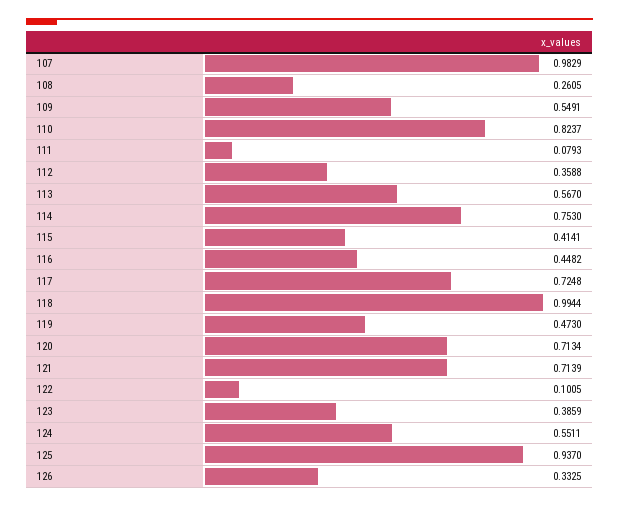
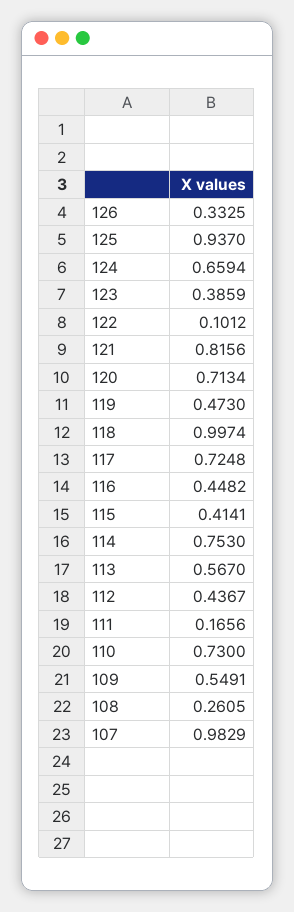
  {
    "107": 0.9829,
    "108": 0.2605,
    "109": 0.5491,
-   "110": 0.8237,
+   "110": 0.73,
-   "111": 0.0793,
+   "111": 0.1656,
-   "112": 0.3588,
+   "112": 0.4367,
    "113": 0.567,
    "114": 0.753,
    "115": 0.4141,
    "116": 0.4482,
    "117": 0.7248,
-   "118": 0.9944,
+   "118": 0.9974,
    "119": 0.473,
    "120": 0.7134,
-   "121": 0.7139,
+   "121": 0.8156,
-   "122": 0.1005,
+   "122": 0.1012,
    "123": 0.3859,
-   "124": 0.5511,
+   "124": 0.6594,
    "125": 0.937,
    "126": 0.3325
  }

